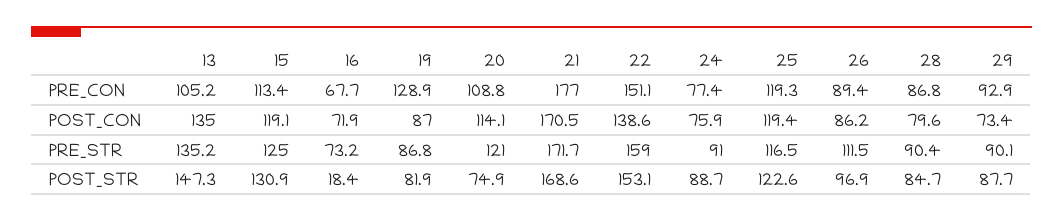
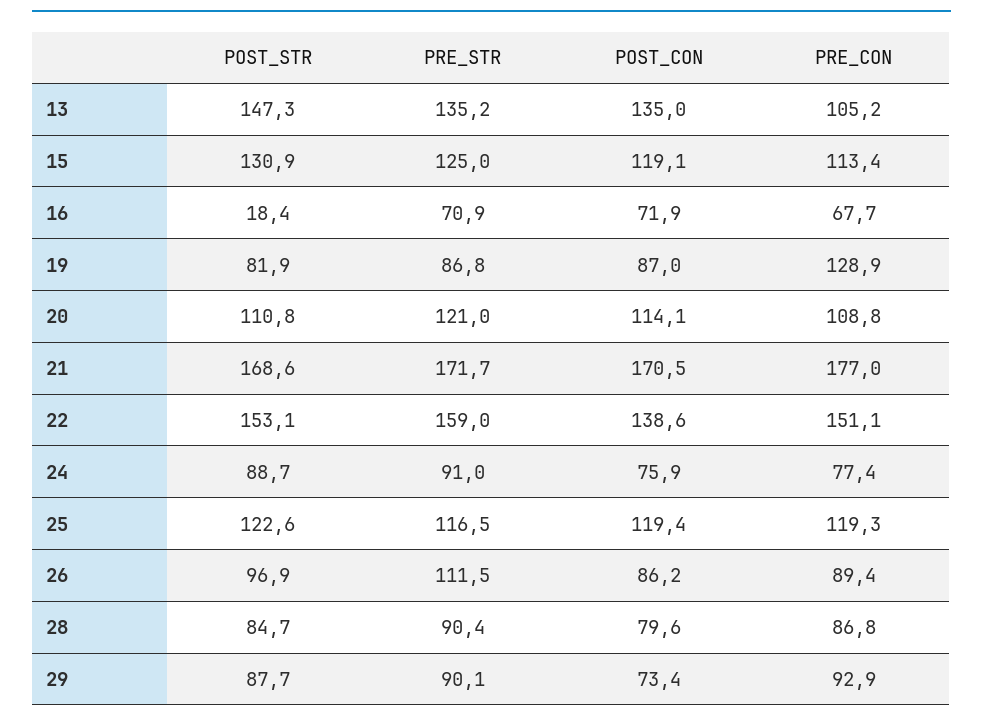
  {
    "13": {
      "PRE_CON": 105.2,
      "POST_CON": 135,
      "PRE_STR": 135.2,
      "POST_STR": 147.3
    },
    "15": {
      "PRE_CON": 113.4,
      "POST_CON": 119.1,
      "PRE_STR": 125,
      "POST_STR": 130.9
    },
    "16": {
      "PRE_CON": 67.7,
      "POST_CON": 71.9,
-     "PRE_STR": 73.2,
+     "PRE_STR": 70.9,
      "POST_STR": 18.4
    },
    "19": {
      "PRE_CON": 128.9,
      "POST_CON": 87,
      "PRE_STR": 86.8,
      "POST_STR": 81.9
    },
    "20": {
      "PRE_CON": 108.8,
      "POST_CON": 114.1,
      "PRE_STR": 121,
-     "POST_STR": 74.9
+     "POST_STR": 110.8
    },
    "21": {
      "PRE_CON": 177,
      "POST_CON": 170.5,
      "PRE_STR": 171.7,
      "POST_STR": 168.6
    },
    "22": {
      "PRE_CON": 151.1,
      "POST_CON": 138.6,
      "PRE_STR": 159,
      "POST_STR": 153.1
    },
    "24": {
      "PRE_CON": 77.4,
      "POST_CON": 75.9,
      "PRE_STR": 91,
      "POST_STR": 88.7
    },
    "25": {
      "PRE_CON": 119.3,
      "POST_CON": 119.4,
      "PRE_STR": 116.5,
      "POST_STR": 122.6
    },
    "26": {
      "PRE_CON": 89.4,
      "POST_CON": 86.2,
      "PRE_STR": 111.5,
      "POST_STR": 96.9
    },
    "28": {
      "PRE_CON": 86.8,
      "POST_CON": 79.6,
      "PRE_STR": 90.4,
      "POST_STR": 84.7
    },
    "29": {
      "PRE_CON": 92.9,
      "POST_CON": 73.4,
      "PRE_STR": 90.1,
      "POST_STR": 87.7
    }
  }

